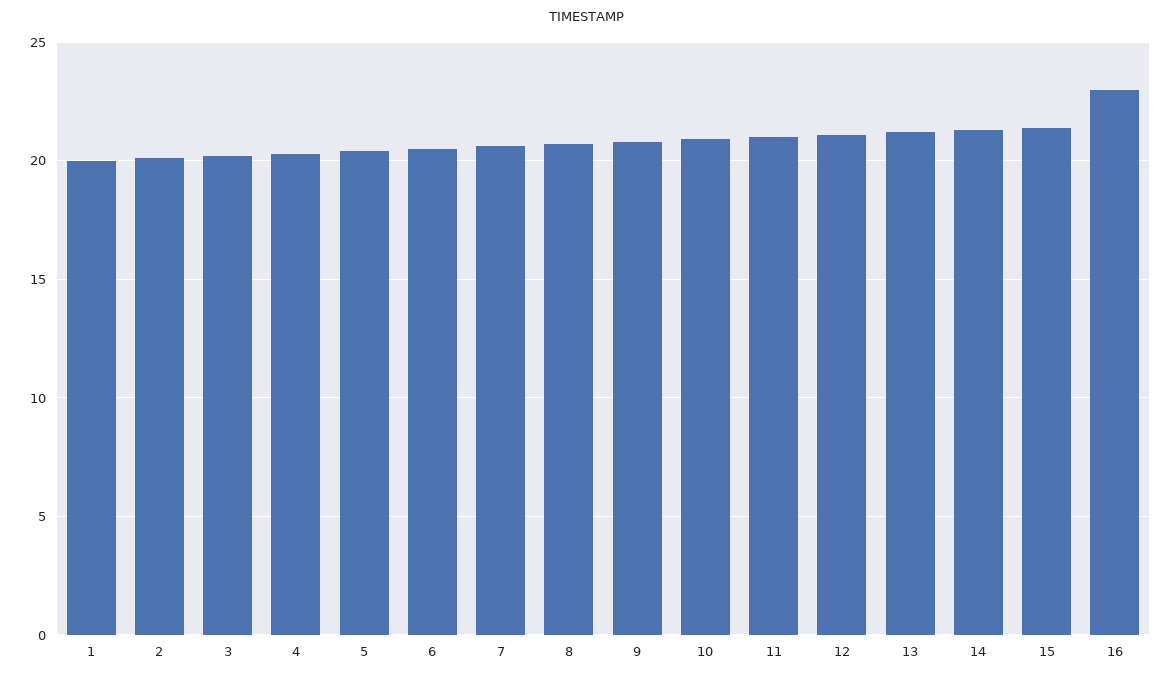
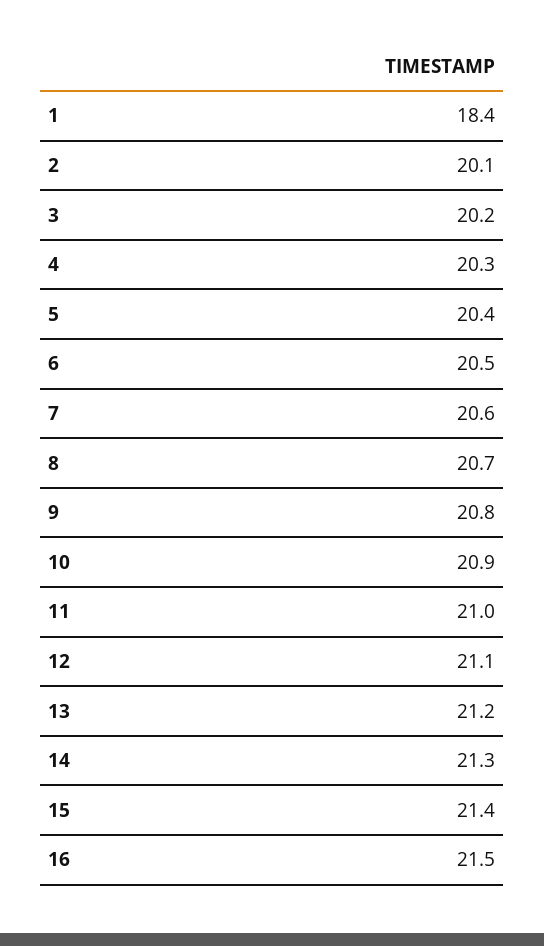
  {
-   "1": 20,
+   "1": 18.4,
    "2": 20.1,
    "3": 20.2,
    "4": 20.3,
    "5": 20.4,
    "6": 20.5,
    "7": 20.6,
    "8": 20.7,
    "9": 20.8,
    "10": 20.9,
    "11": 21,
    "12": 21.1,
    "13": 21.2,
    "14": 21.3,
    "15": 21.4,
-   "16": 23
+   "16": 21.5
  }

